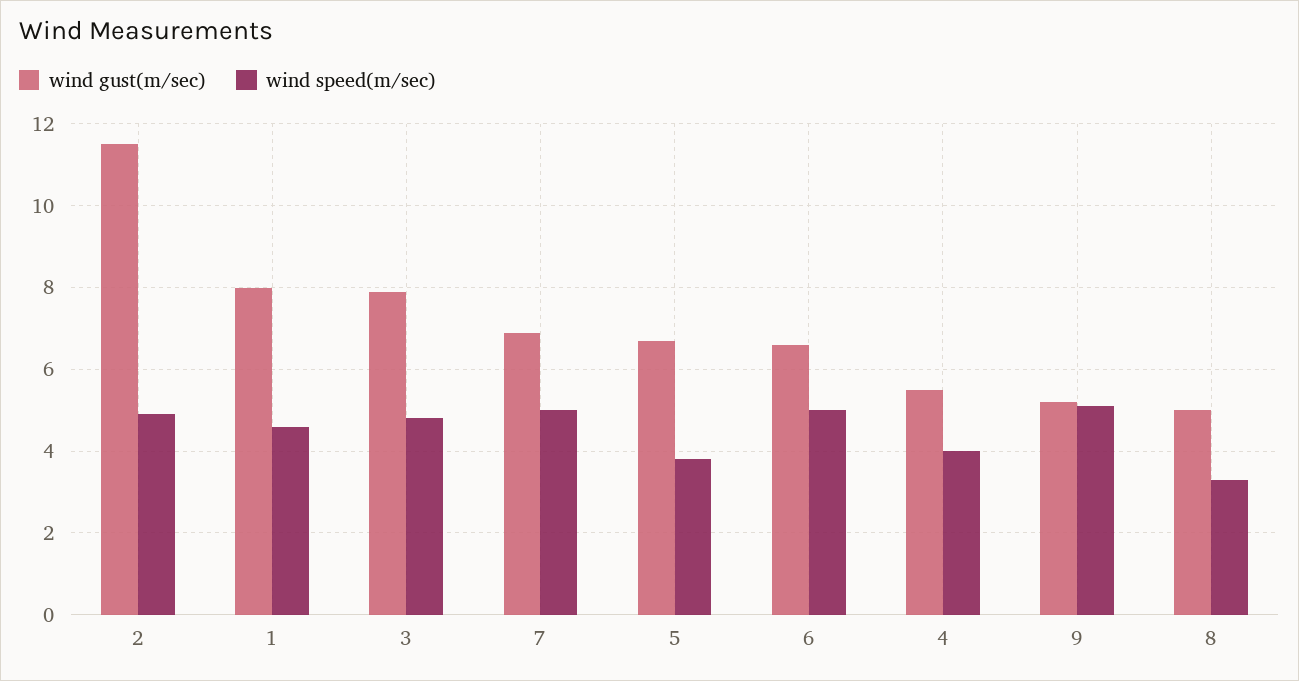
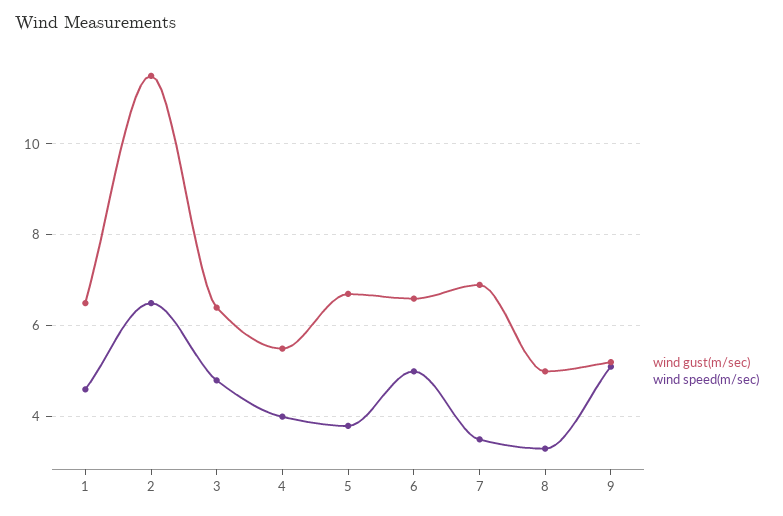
  {
    "wind gust(m/sec)": {
      "2": 11.5,
-     "1": 8,
+     "1": 6.5,
-     "3": 8,
+     "3": 6.5,
      "7": 7,
      "5": 6.5,
      "6": 6.5,
      "4": 5.5,
      "9": 5,
      "8": 5
    },
    "wind speed(m/sec)": {
-     "2": 5,
+     "2": 6.5,
      "1": 4.5,
      "3": 5,
-     "7": 5,
+     "7": 3.5,
      "5": 4,
      "6": 5,
      "4": 4,
      "9": 5,
      "8": 3.5
    }
  }

